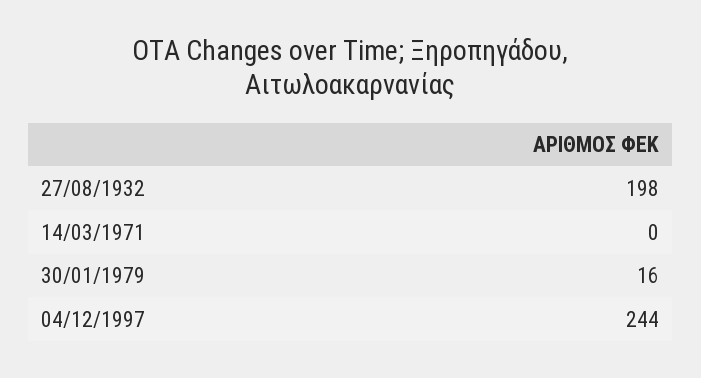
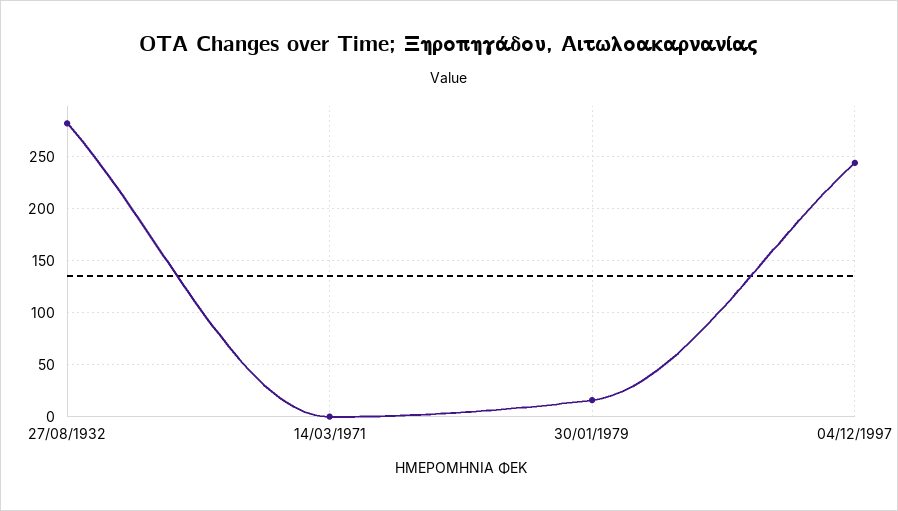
  {
-   "27/08/1932": 198,
+   "27/08/1932": 280,
    "14/03/1971": 0,
    "30/01/1979": 16,
    "04/12/1997": 244
  }

